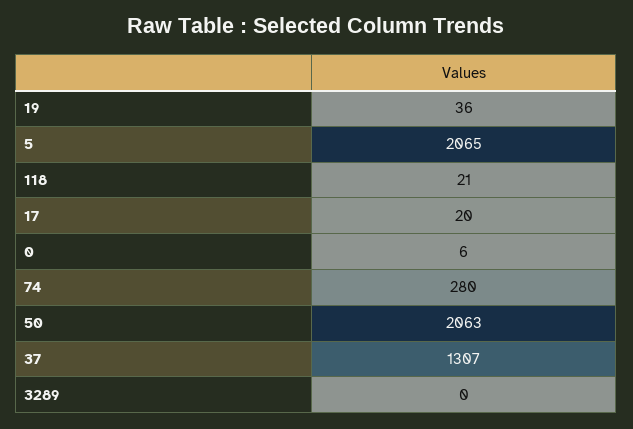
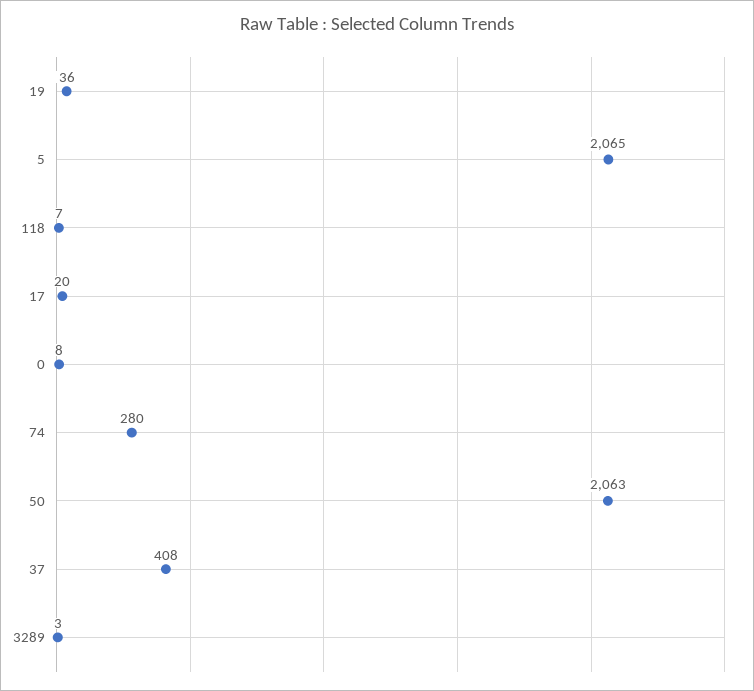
  {
    "19": 36,
    "5": 2065,
-   "118": 21,
+   "118": 7,
    "17": 20,
-   "0": 6,
+   "0": 8,
    "74": 280,
    "50": 2063,
-   "37": 1307,
+   "37": 408,
-   "3289": 0
+   "3289": 3
  }

